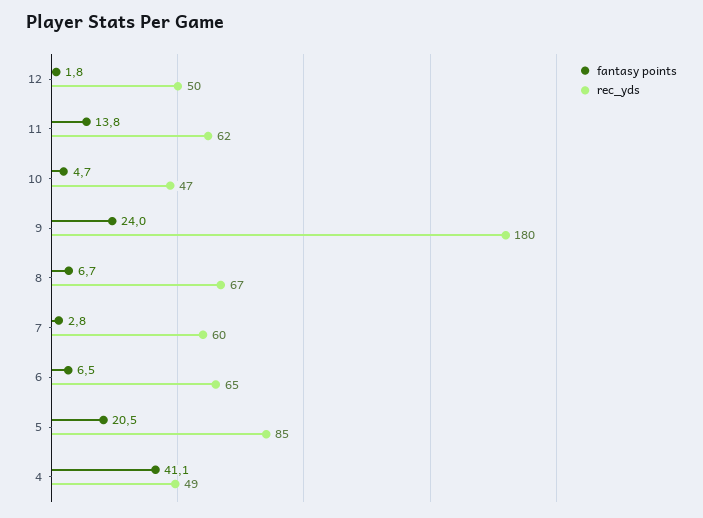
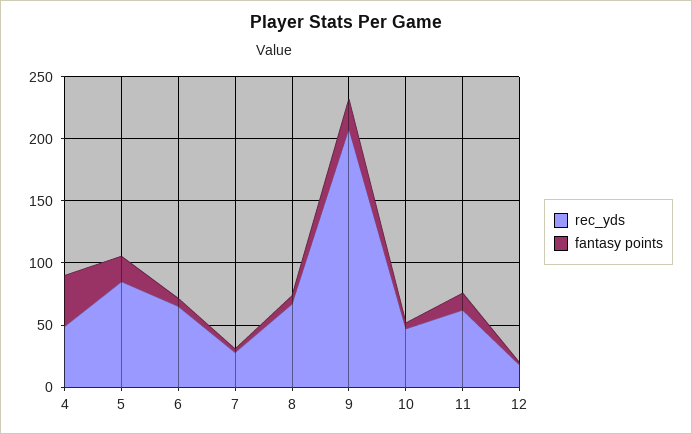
  {
    "fantasy points": {
      "12": 1.8,
      "11": 13.8,
      "10": 4.7,
      "9": 24,
      "8": 6.7,
      "7": 2.8,
      "6": 6.5,
      "5": 20.5,
      "4": 41.1
    },
    "rec_yds": {
-     "12": 50,
+     "12": 20,
      "11": 62,
      "10": 47,
-     "9": 180,
+     "9": 210,
      "8": 67,
-     "7": 60,
+     "7": 30,
      "6": 65,
      "5": 85,
      "4": 49
    }
  }

